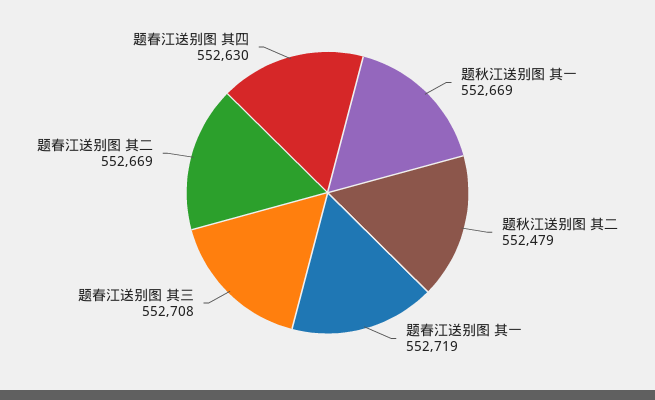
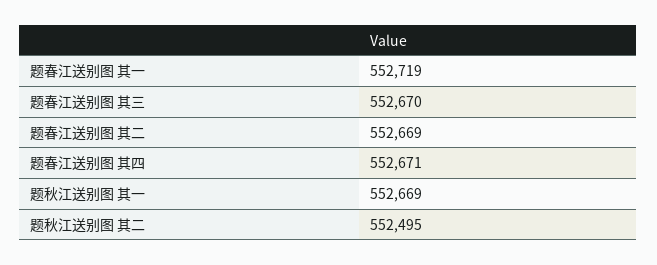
  {
    "题秋江送别图 其一": 552669,
-   "题秋江送别图 其二": 552479,
+   "题秋江送别图 其二": 552495,
    "题春江送别图 其一": 552719,
-   "题春江送别图 其三": 552708,
+   "题春江送别图 其三": 552670,
    "题春江送别图 其二": 552669,
-   "题春江送别图 其四": 552630
+   "题春江送别图 其四": 552671
  }

